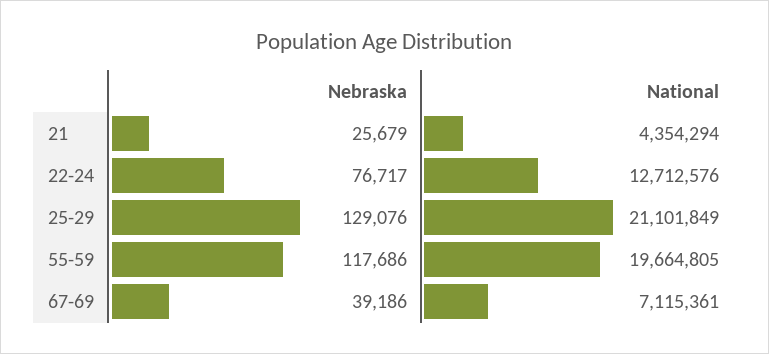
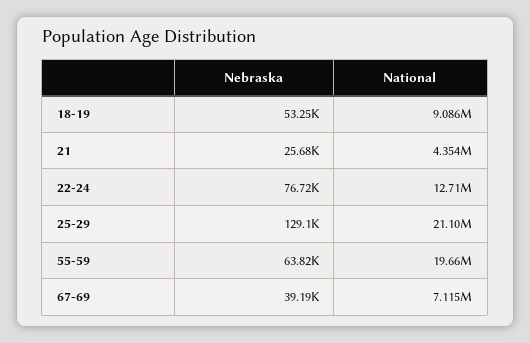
  {
    "Nebraska": {
      "21": 25679,
      "22-24": 76717,
      "25-29": 129076,
-     "55-59": 117686,
+     "55-59": 63820,
-     "67-69": 39186
+     "67-69": 39186,
+     "18-19": 53250
    },
    "National": {
      "21": 4354294,
      "22-24": 12712576,
      "25-29": 21101849,
      "55-59": 19664805,
-     "67-69": 7115361
+     "67-69": 7115361,
+     "18-19": 9086000
    }
  }

